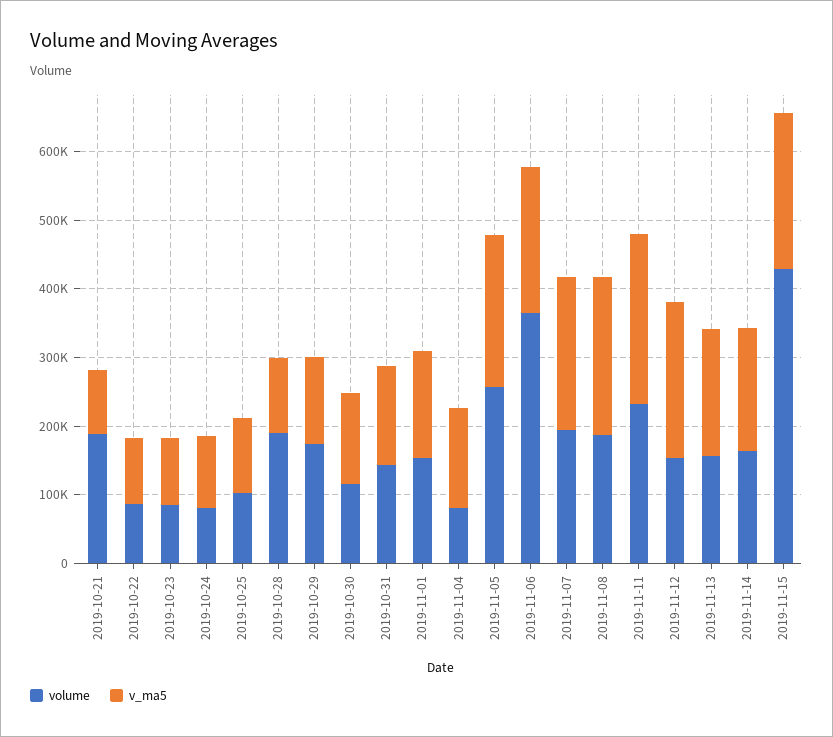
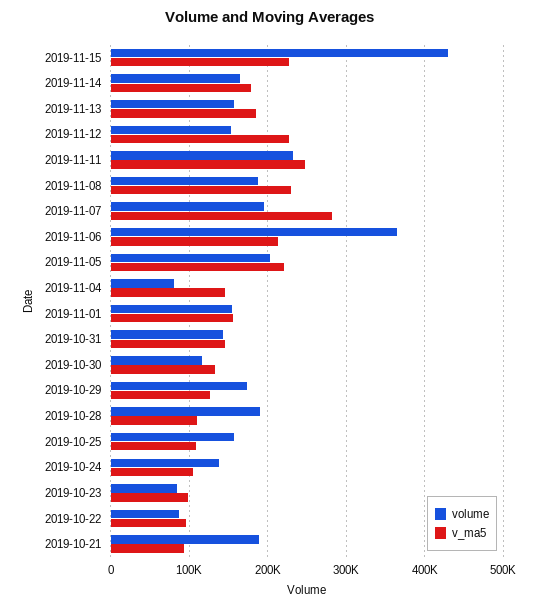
  {
    "volume": {
      "2019-10-21": 190000,
      "2019-10-22": 90000,
      "2019-10-23": 80000,
-     "2019-10-24": 80000,
+     "2019-10-24": 140000,
-     "2019-10-25": 100000,
+     "2019-10-25": 160000,
      "2019-10-28": 190000,
      "2019-10-29": 170000,
      "2019-10-30": 120000,
      "2019-10-31": 140000,
      "2019-11-01": 150000,
      "2019-11-04": 80000,
-     "2019-11-05": 260000,
+     "2019-11-05": 200000,
      "2019-11-06": 370000,
      "2019-11-07": 190000,
      "2019-11-08": 190000,
      "2019-11-11": 230000,
      "2019-11-12": 150000,
      "2019-11-13": 160000,
      "2019-11-14": 160000,
      "2019-11-15": 430000
    },
    "v_ma5": {
      "2019-10-21": 90000,
      "2019-10-22": 100000,
      "2019-10-23": 100000,
      "2019-10-24": 100000,
      "2019-10-25": 110000,
      "2019-10-28": 110000,
      "2019-10-29": 130000,
      "2019-10-30": 130000,
      "2019-10-31": 150000,
      "2019-11-01": 160000,
      "2019-11-04": 150000,
      "2019-11-05": 220000,
      "2019-11-06": 210000,
-     "2019-11-07": 220000,
+     "2019-11-07": 280000,
      "2019-11-08": 230000,
      "2019-11-11": 250000,
      "2019-11-12": 230000,
      "2019-11-13": 180000,
      "2019-11-14": 180000,
      "2019-11-15": 230000
    }
  }

